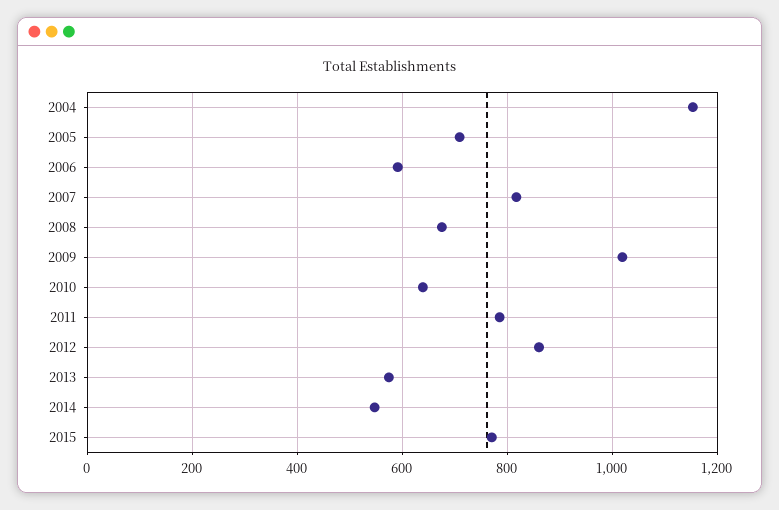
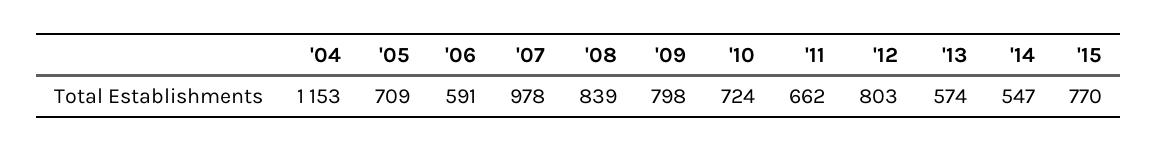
  {
    "2004": 1153,
    "2005": 709,
    "2006": 591,
-   "2007": 820,
+   "2007": 978,
-   "2008": 680,
+   "2008": 839,
-   "2009": 1020,
+   "2009": 798,
-   "2010": 640,
+   "2010": 724,
-   "2011": 780,
+   "2011": 662,
-   "2012": 860,
+   "2012": 803,
    "2013": 574,
    "2014": 547,
    "2015": 770
  }

